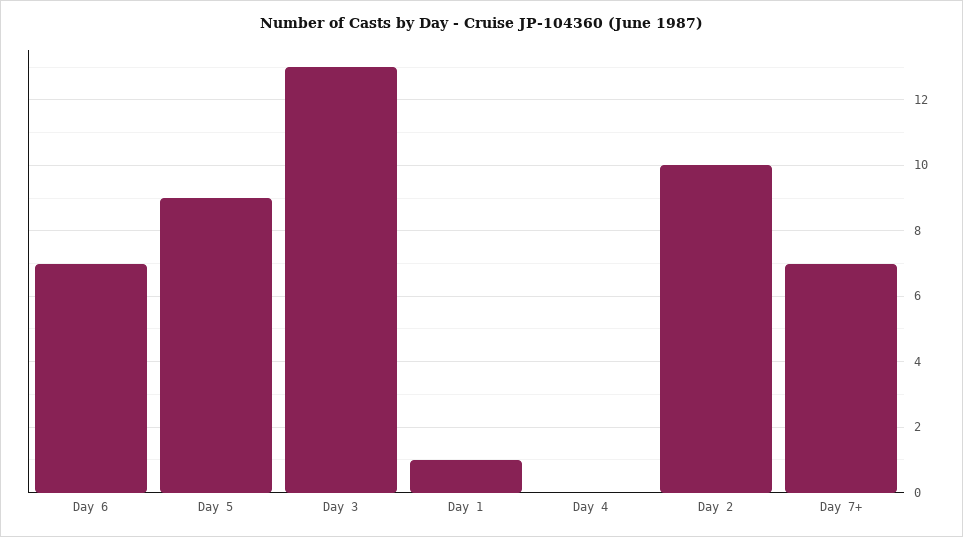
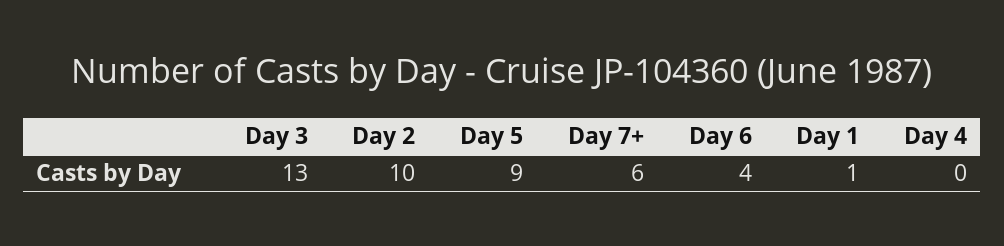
  {
-   "Day 6": 7,
+   "Day 6": 4,
    "Day 5": 9,
    "Day 3": 13,
    "Day 1": 1,
    "Day 4": 0,
    "Day 2": 10,
-   "Day 7+": 7
+   "Day 7+": 6
  }

